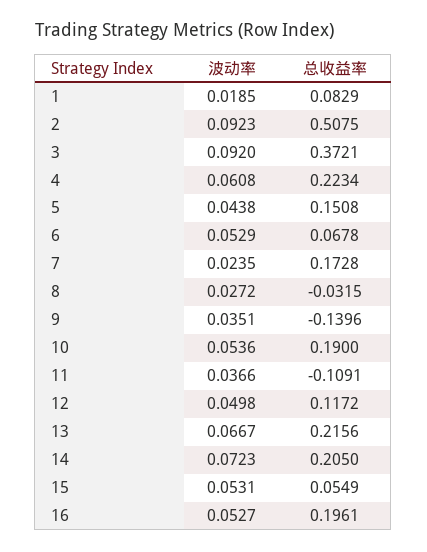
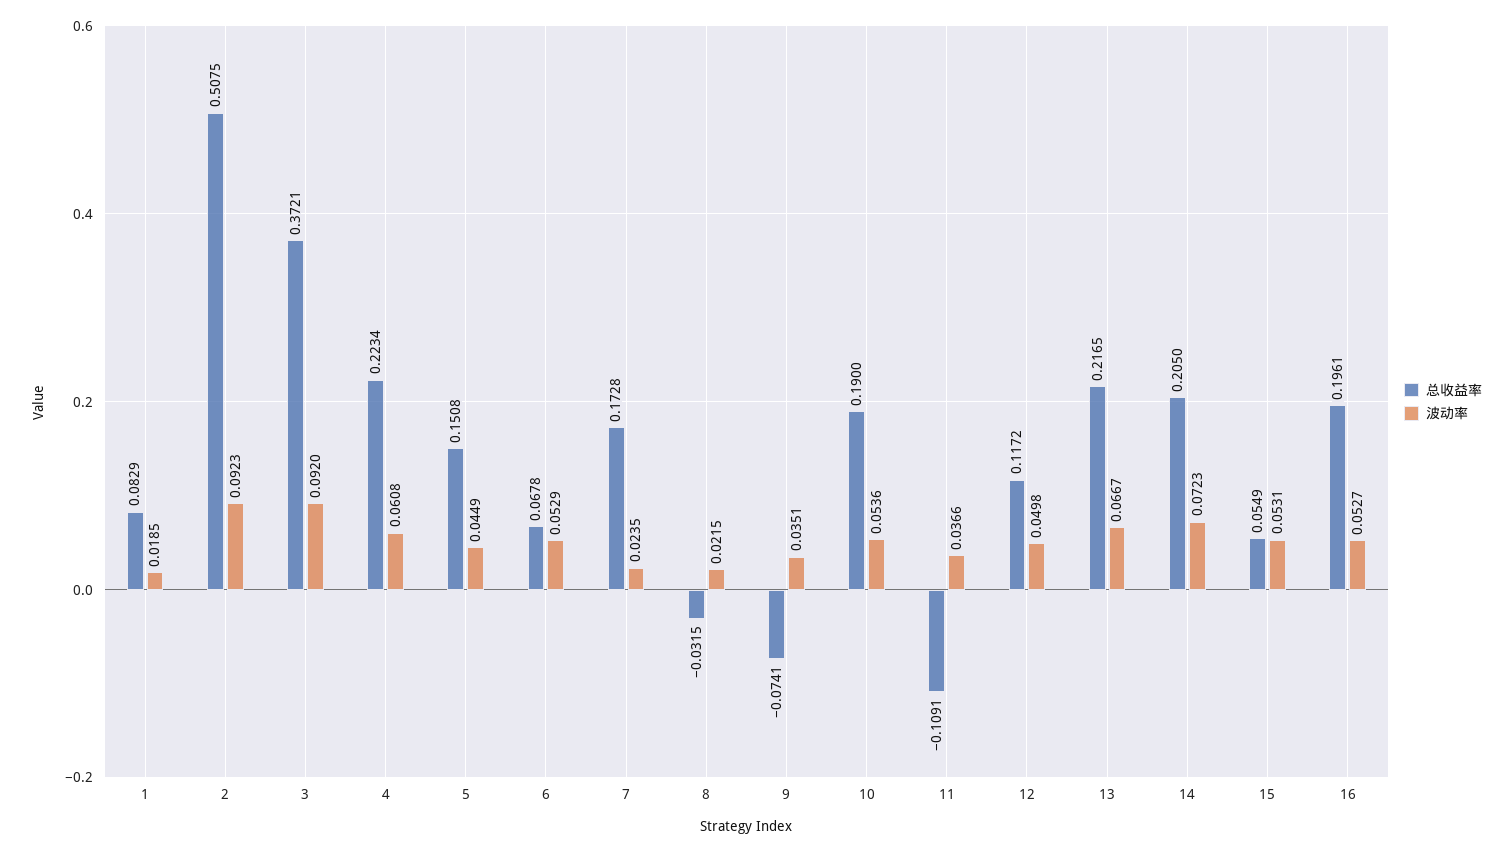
  {
    "波动率": {
      "1": 0.0185,
      "2": 0.0923,
      "3": 0.092,
      "4": 0.0608,
-     "5": 0.0438,
+     "5": 0.0449,
      "6": 0.0529,
      "7": 0.0235,
-     "8": 0.0272,
+     "8": 0.0215,
      "9": 0.0351,
      "10": 0.0536,
      "11": 0.0366,
      "12": 0.0498,
      "13": 0.0667,
      "14": 0.0723,
      "15": 0.0531,
      "16": 0.0527
    },
    "总收益率": {
      "1": 0.0829,
      "2": 0.5075,
      "3": 0.3721,
      "4": 0.2234,
      "5": 0.1508,
      "6": 0.0678,
      "7": 0.1728,
      "8": -0.0315,
-     "9": -0.1396,
+     "9": -0.0741,
      "10": 0.19,
      "11": -0.1091,
      "12": 0.1172,
-     "13": 0.2156,
+     "13": 0.2165,
      "14": 0.205,
      "15": 0.0549,
      "16": 0.1961
    }
  }

